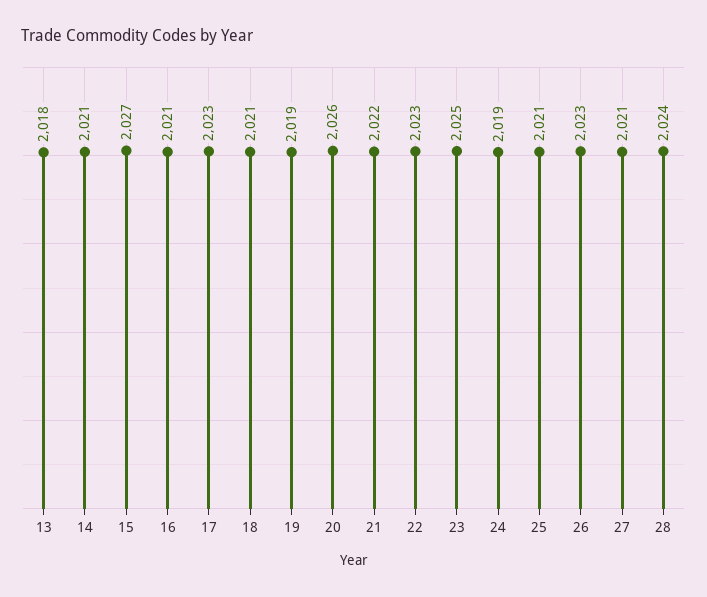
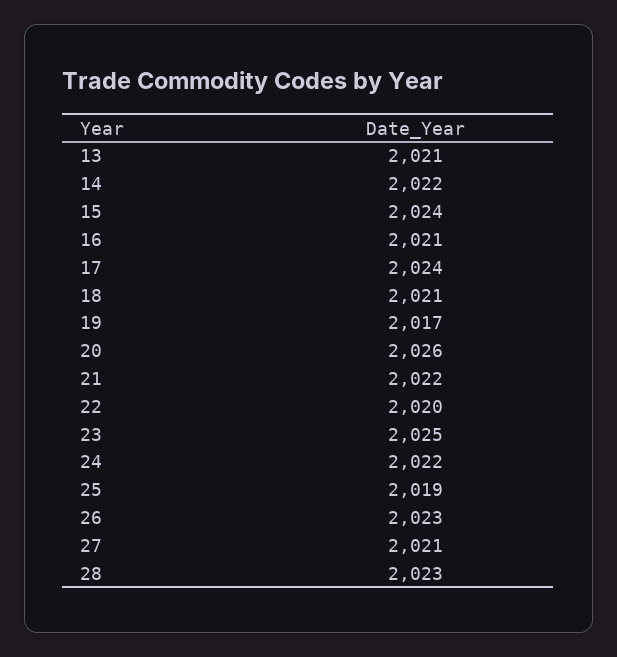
  {
-   "13": 2018,
+   "13": 2021,
-   "14": 2021,
+   "14": 2022,
-   "15": 2027,
+   "15": 2024,
    "16": 2021,
-   "17": 2023,
+   "17": 2024,
    "18": 2021,
-   "19": 2019,
+   "19": 2017,
    "20": 2026,
    "21": 2022,
-   "22": 2023,
+   "22": 2020,
    "23": 2025,
-   "24": 2019,
+   "24": 2022,
-   "25": 2021,
+   "25": 2019,
    "26": 2023,
    "27": 2021,
-   "28": 2024
+   "28": 2023
  }

